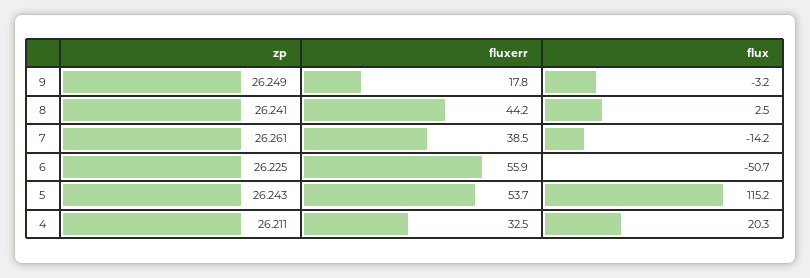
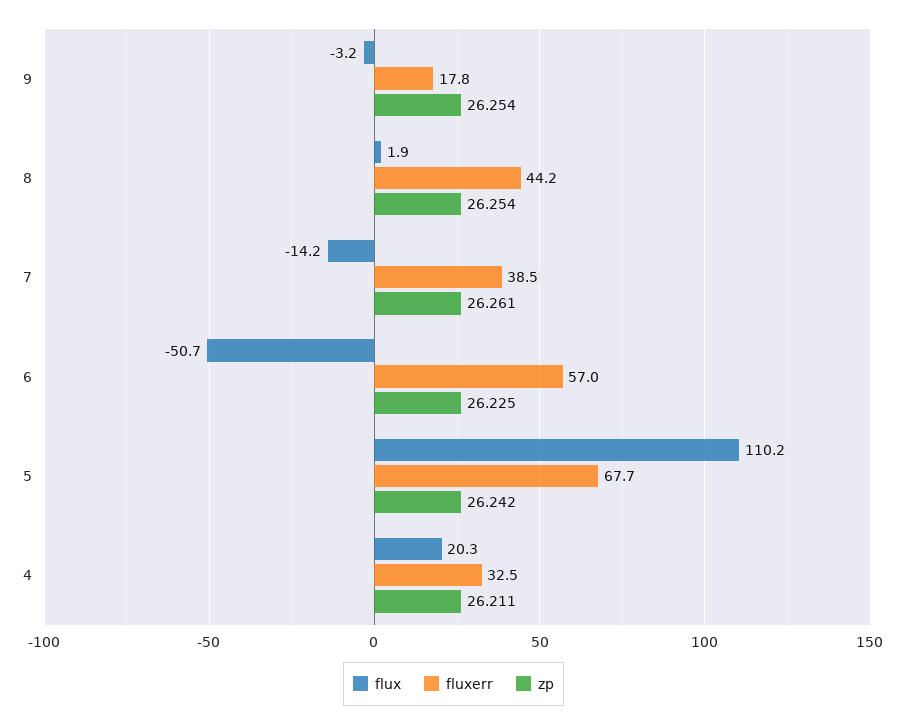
  {
    "zp": {
-     "9": 26.249,
+     "9": 26.254,
-     "8": 26.241,
+     "8": 26.254,
      "7": 26.261,
      "6": 26.225,
-     "5": 26.243,
+     "5": 26.242,
      "4": 26.211
    },
    "fluxerr": {
      "9": 17.8,
      "8": 44.2,
      "7": 38.5,
-     "6": 55.9,
+     "6": 57,
-     "5": 53.7,
+     "5": 67.7,
      "4": 32.5
    },
    "flux": {
      "9": -3.2,
-     "8": 2.5,
+     "8": 1.9,
      "7": -14.2,
      "6": -50.7,
-     "5": 115.2,
+     "5": 110.2,
      "4": 20.3
    }
  }

